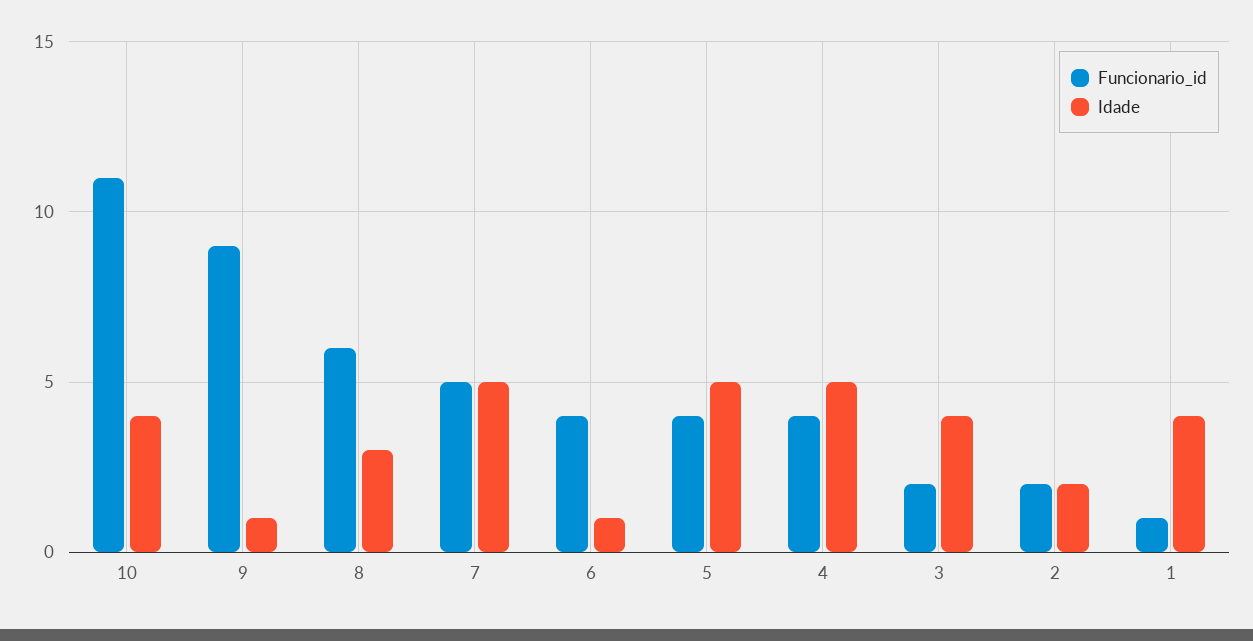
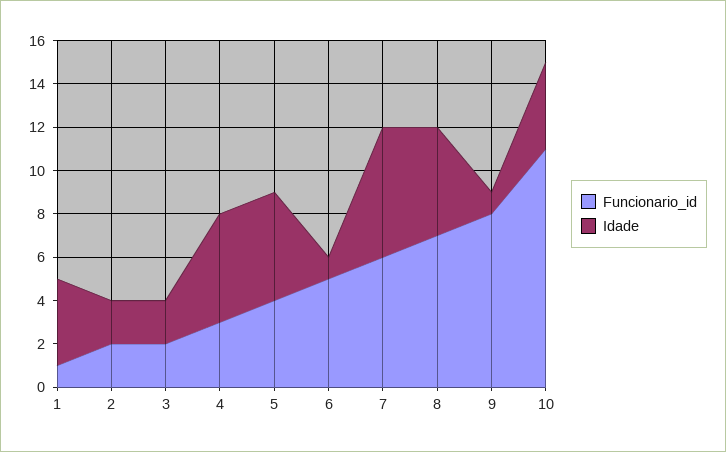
  {
    "Funcionario_id": {
      "10": 11,
-     "9": 9,
+     "9": 8,
-     "8": 6,
+     "8": 7,
-     "7": 5,
+     "7": 6,
-     "6": 4,
+     "6": 5,
      "5": 4,
-     "4": 4,
+     "4": 3,
      "3": 2,
      "2": 2,
      "1": 1
    },
    "Idade": {
      "10": 4,
      "9": 1,
-     "8": 3,
+     "8": 5,
-     "7": 5,
+     "7": 6,
      "6": 1,
      "5": 5,
      "4": 5,
-     "3": 4,
+     "3": 2,
      "2": 2,
      "1": 4
    }
  }

